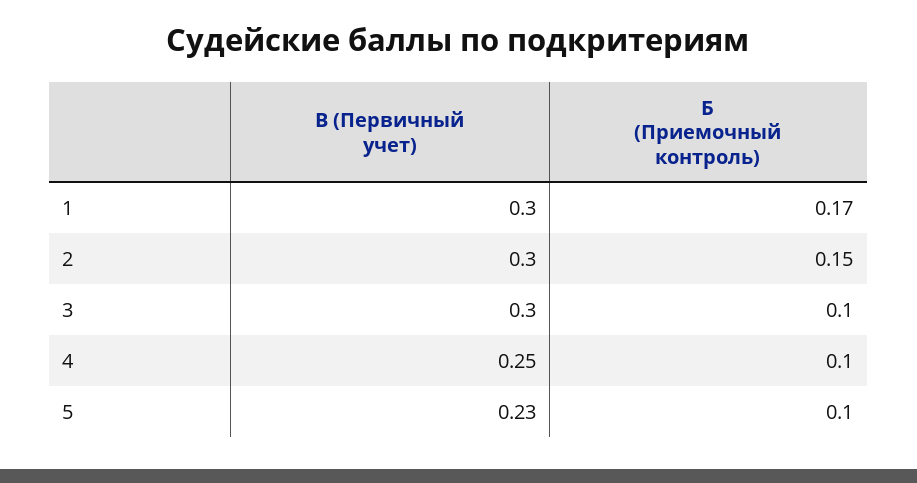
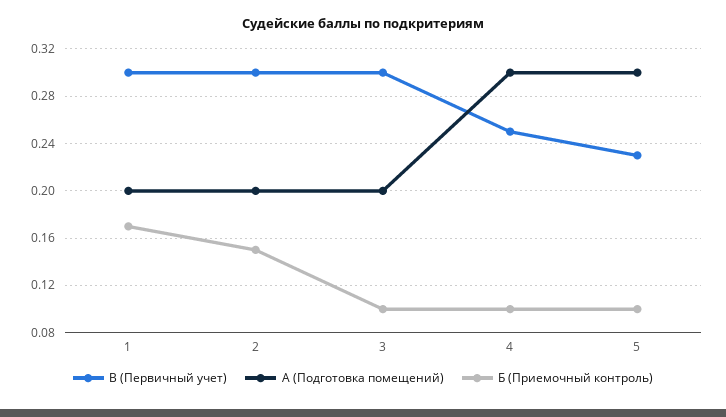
  {
    "В (Первичный учет)": {
      "1": 0.3,
      "2": 0.3,
      "3": 0.3,
      "4": 0.25,
      "5": 0.23
    },
    "Б (Приемочный контроль)": {
      "1": 0.17,
      "2": 0.15,
      "3": 0.1,
      "4": 0.1,
      "5": 0.1
-   }
+   },
+   "А (Подготовка помещений)": {
+     "1": 0.2,
+     "2": 0.2,
+     "3": 0.2,
+     "4": 0.3,
+     "5": 0.3
+   }
  }

